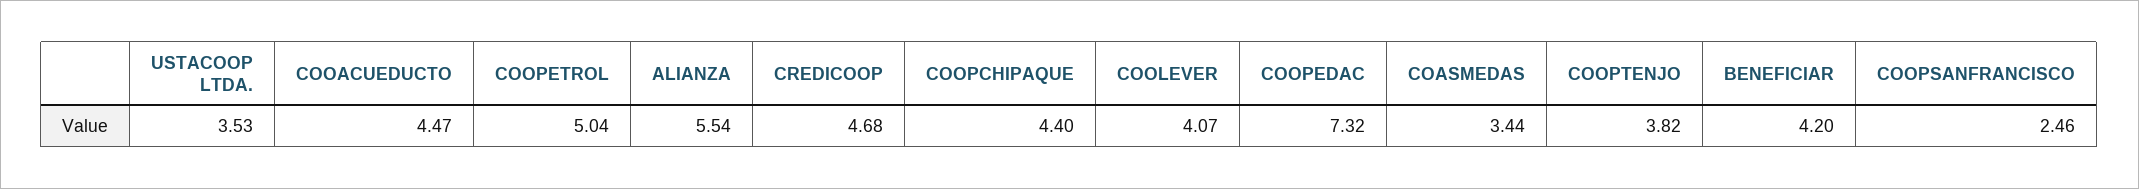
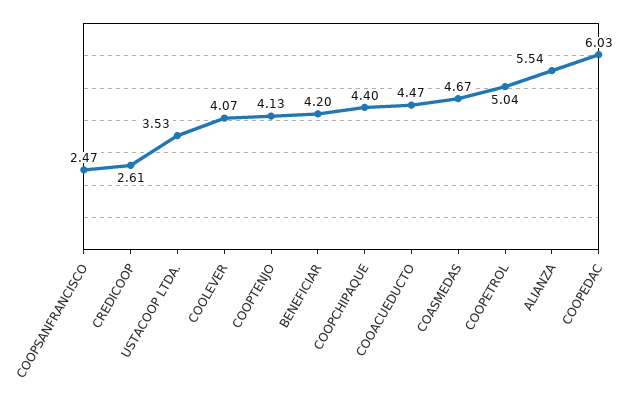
  {
    "USTACOOP LTDA.": 3.53,
    "COOACUEDUCTO": 4.47,
    "COOPETROL": 5.04,
    "ALIANZA": 5.54,
-   "CREDICOOP": 4.68,
+   "CREDICOOP": 2.61,
    "COOPCHIPAQUE": 4.4,
    "COOLEVER": 4.07,
-   "COOPEDAC": 7.32,
+   "COOPEDAC": 6.03,
-   "COASMEDAS": 3.44,
+   "COASMEDAS": 4.67,
-   "COOPTENJO": 3.82,
+   "COOPTENJO": 4.13,
    "BENEFICIAR": 4.2,
-   "COOPSANFRANCISCO": 2.46
+   "COOPSANFRANCISCO": 2.47
  }

